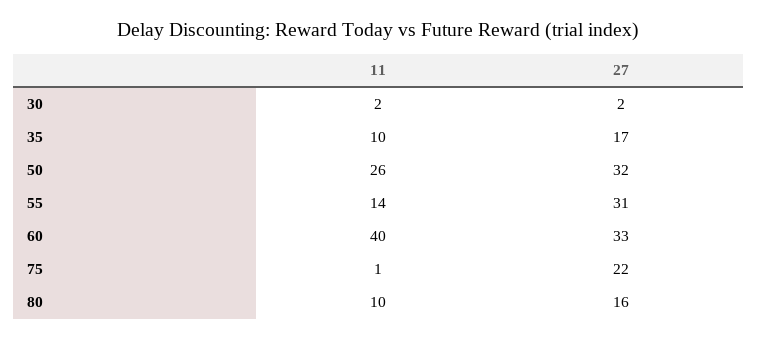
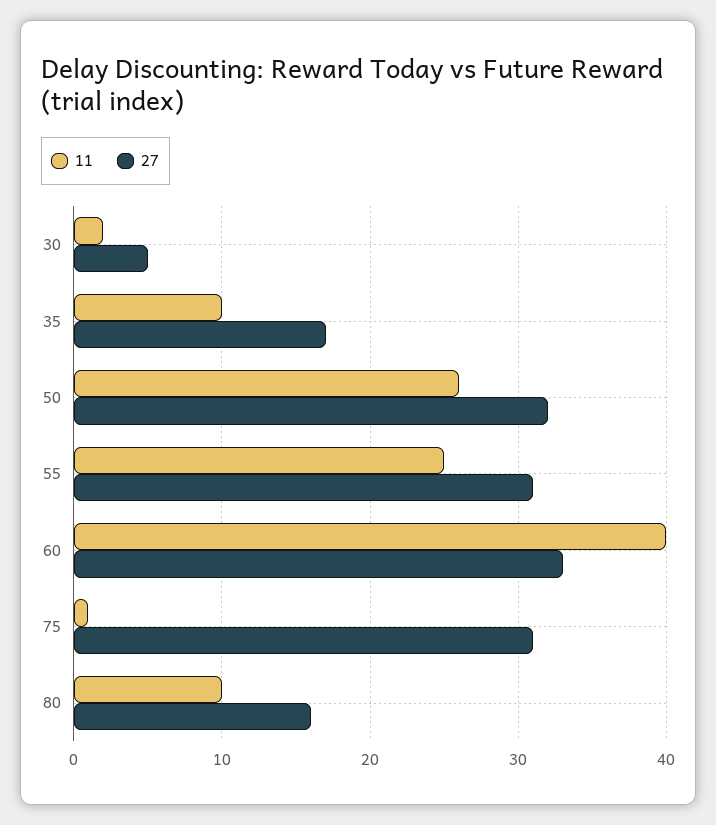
  {
    "11": {
      "30": 2,
      "35": 10,
      "50": 26,
-     "55": 14,
+     "55": 25,
      "60": 40,
      "75": 1,
      "80": 10
    },
    "27": {
-     "30": 2,
+     "30": 5,
      "35": 17,
      "50": 32,
      "55": 31,
      "60": 33,
-     "75": 22,
+     "75": 31,
      "80": 16
    }
  }

